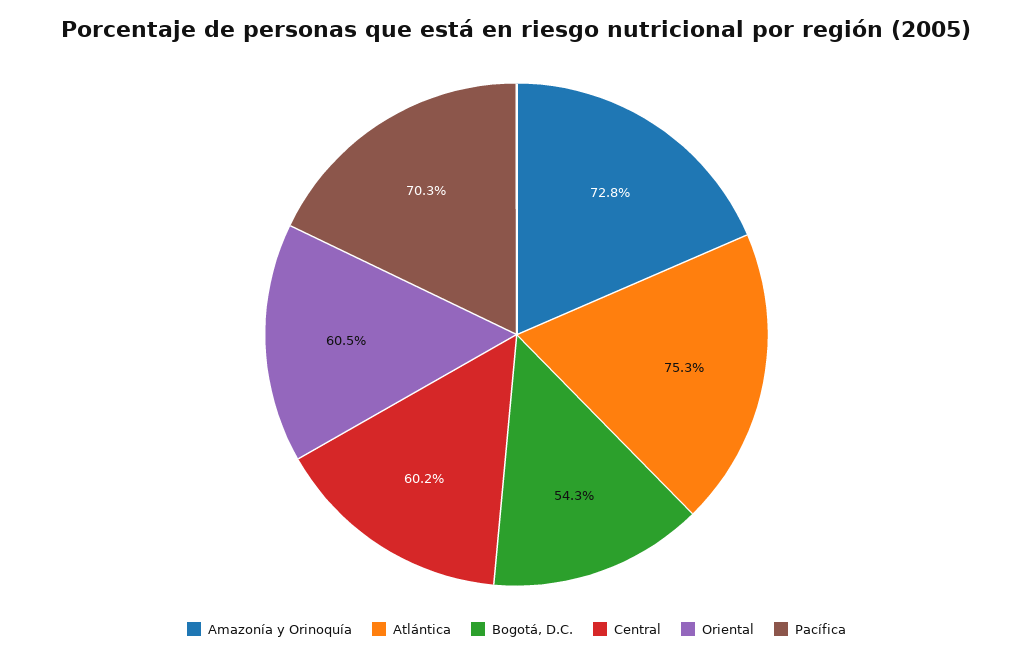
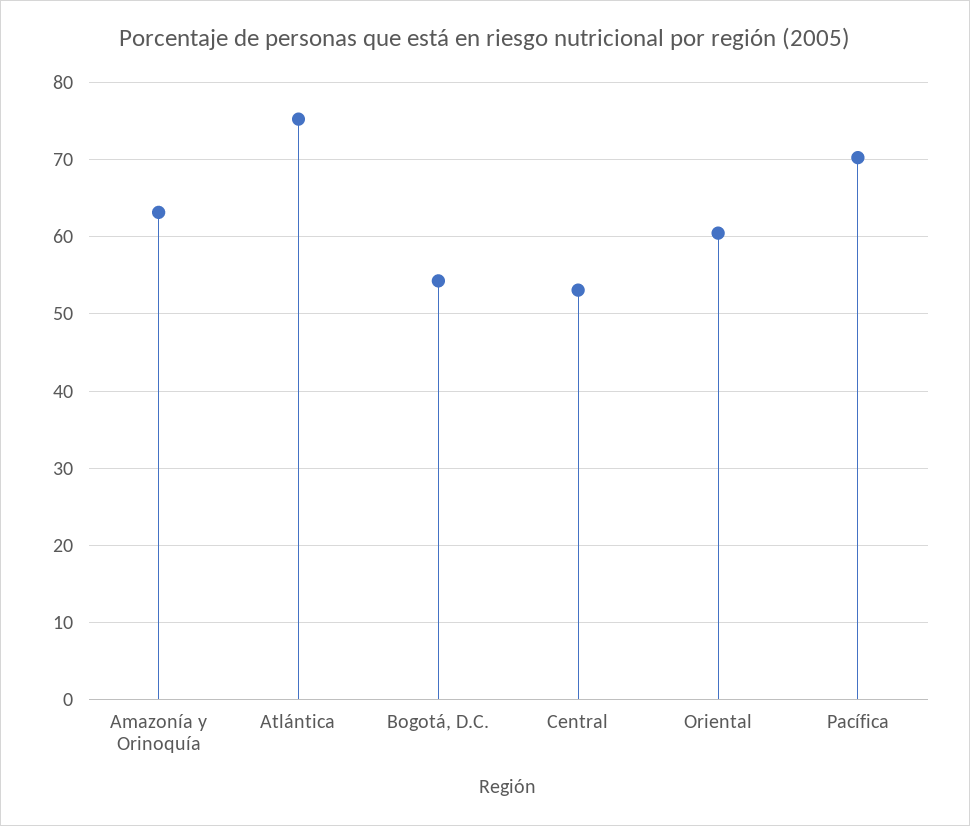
  {
-   "Amazonía y Orinoquía": 72.8,
+   "Amazonía y Orinoquía": 63,
    "Atlántica": 75.3,
    "Bogotá, D.C.": 54.3,
-   "Central": 60.2,
+   "Central": 53,
    "Oriental": 60.5,
    "Pacífica": 70.3
  }

